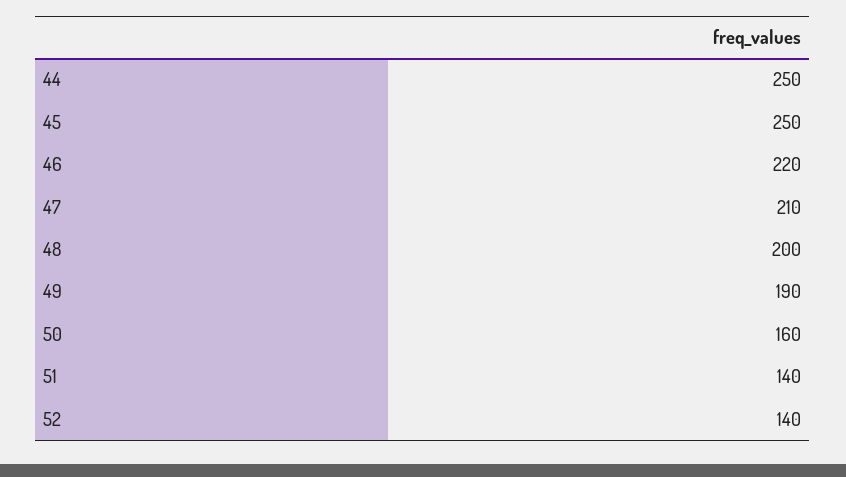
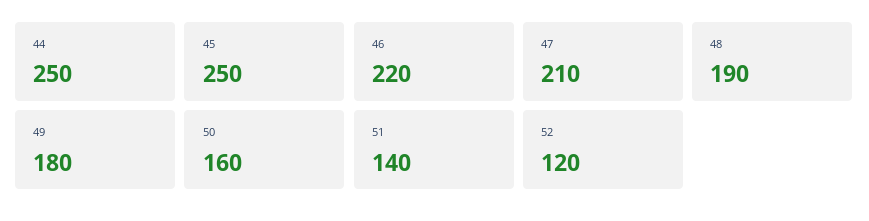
  {
    "44": 250,
    "45": 250,
    "46": 220,
    "47": 210,
-   "48": 200,
+   "48": 190,
-   "49": 190,
+   "49": 180,
    "50": 160,
    "51": 140,
-   "52": 140
+   "52": 120
  }

